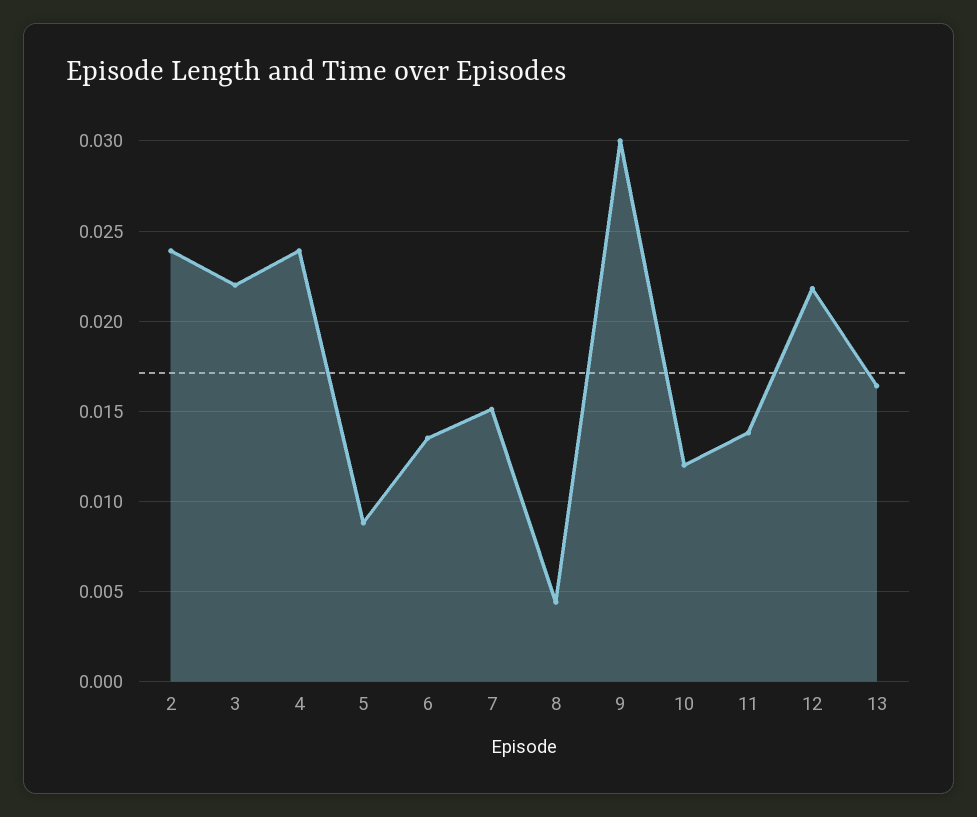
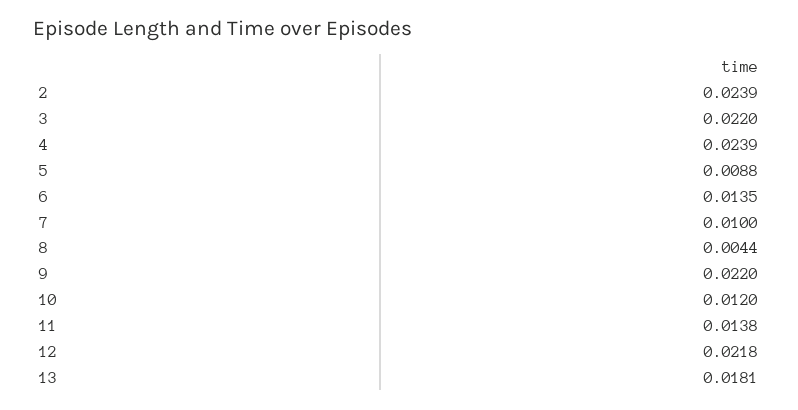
  {
    "2": 0.0239,
    "3": 0.022,
    "4": 0.0239,
    "5": 0.0088,
    "6": 0.0135,
-   "7": 0.015,
+   "7": 0.01,
    "8": 0.0044,
-   "9": 0.03,
+   "9": 0.022,
    "10": 0.012,
    "11": 0.0138,
    "12": 0.0218,
-   "13": 0.0165
+   "13": 0.0181
  }

